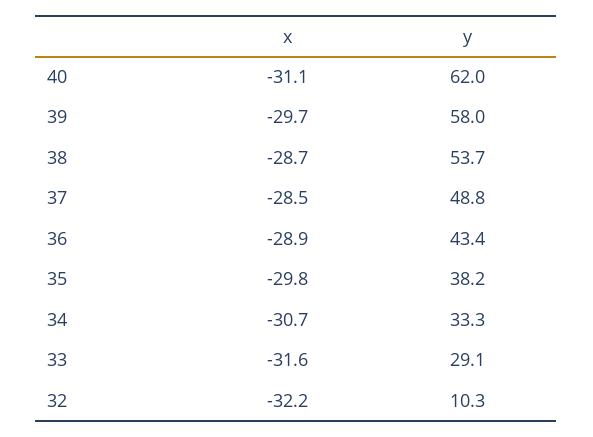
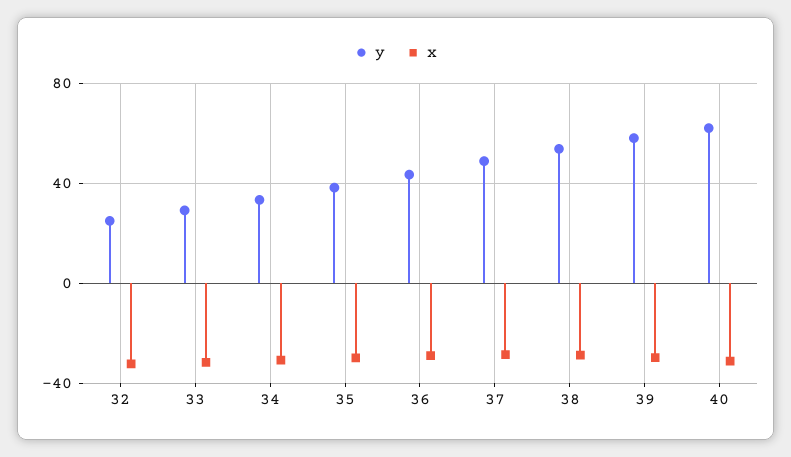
  {
    "x": {
      "40": -31.1,
      "39": -29.7,
      "38": -28.7,
      "37": -28.5,
      "36": -28.9,
      "35": -29.8,
      "34": -30.7,
      "33": -31.6,
      "32": -32.2
    },
    "y": {
      "40": 62,
      "39": 58,
      "38": 53.7,
      "37": 48.8,
      "36": 43.4,
      "35": 38.2,
      "34": 33.3,
      "33": 29.1,
-     "32": 10.3
+     "32": 25
    }
  }

